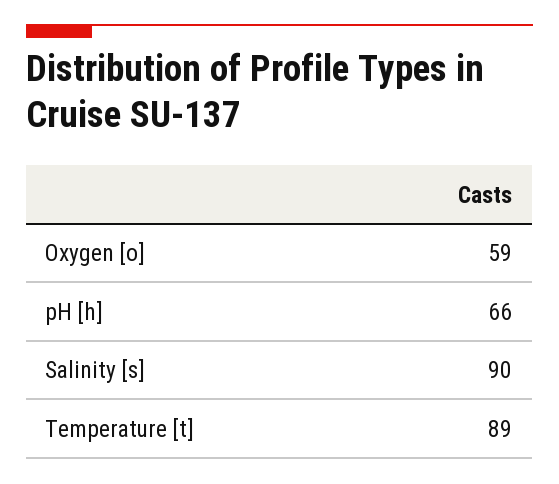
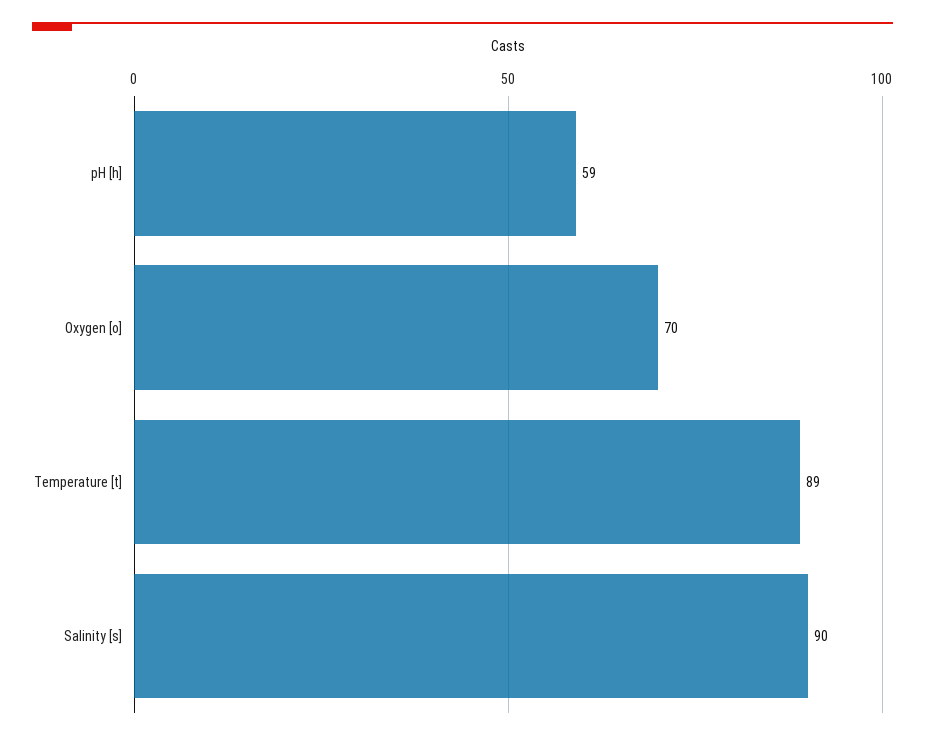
  {
-   "Oxygen [o]": 59,
+   "Oxygen [o]": 70,
-   "pH [h]": 66,
+   "pH [h]": 59,
    "Salinity [s]": 90,
    "Temperature [t]": 89
  }

